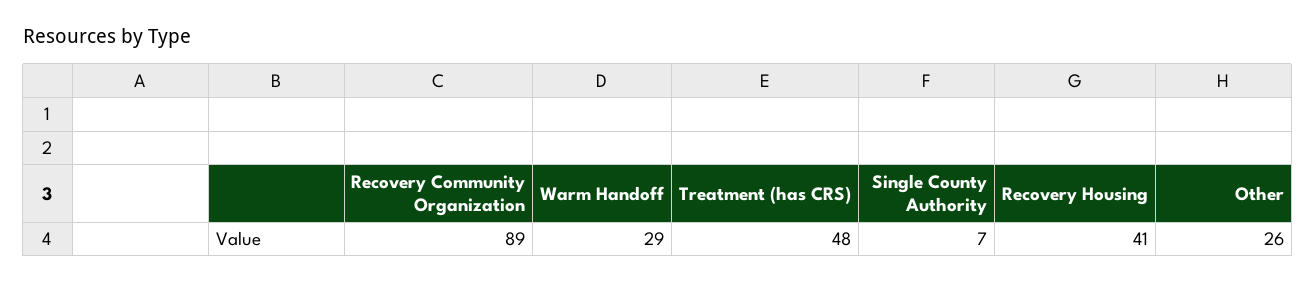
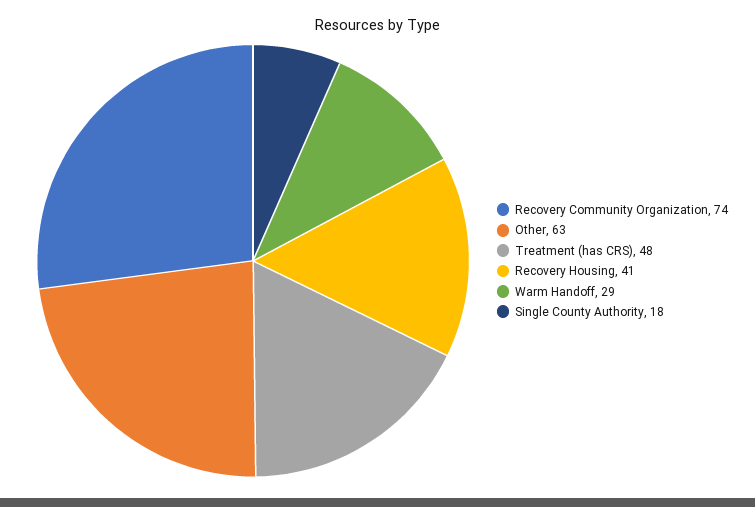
  {
-   "Recovery Community Organization": 89,
+   "Recovery Community Organization": 74,
    "Warm Handoff": 29,
    "Treatment (has CRS)": 48,
-   "Single County Authority": 7,
+   "Single County Authority": 18,
    "Recovery Housing": 41,
-   "Other": 26
+   "Other": 63
  }

